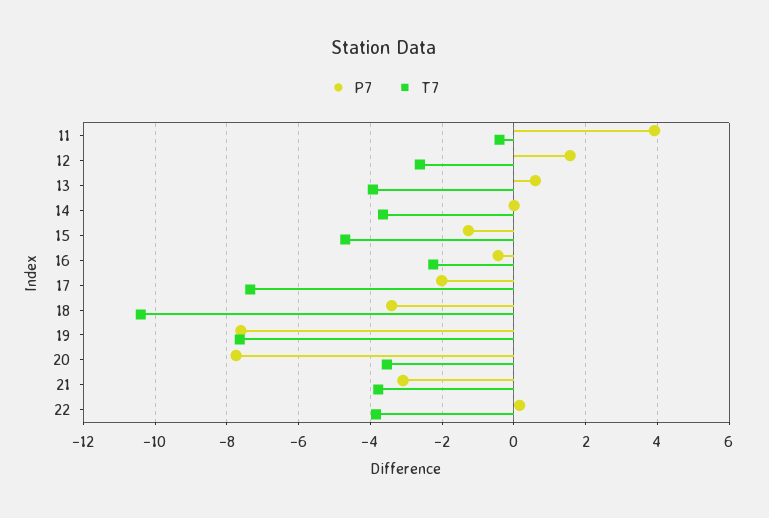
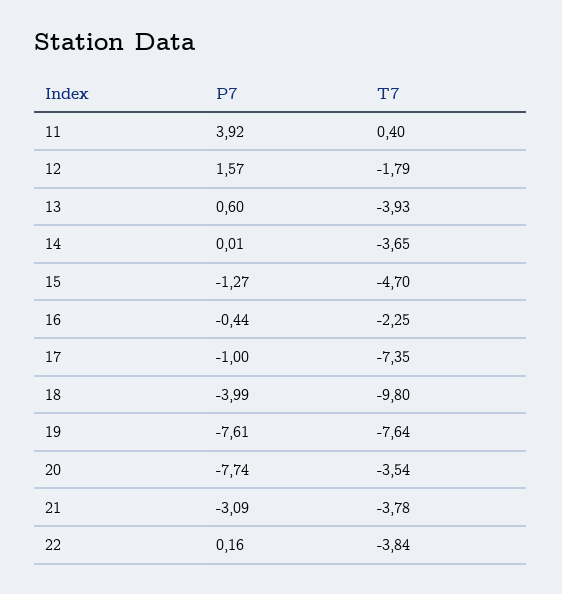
  {
    "P7": {
      "11": 3.92,
      "12": 1.57,
      "13": 0.6,
      "14": 0.01,
      "15": -1.27,
      "16": -0.44,
-     "17": -2,
+     "17": -1,
-     "18": -3.4,
+     "18": -3.99,
      "19": -7.61,
      "20": -7.74,
      "21": -3.09,
      "22": 0.16
    },
    "T7": {
-     "11": -0.4,
+     "11": 0.4,
-     "12": -2.6,
+     "12": -1.79,
      "13": -3.93,
      "14": -3.65,
      "15": -4.7,
      "16": -2.25,
      "17": -7.35,
-     "18": -10.4,
+     "18": -9.8,
      "19": -7.64,
      "20": -3.54,
      "21": -3.78,
      "22": -3.84
    }
  }

